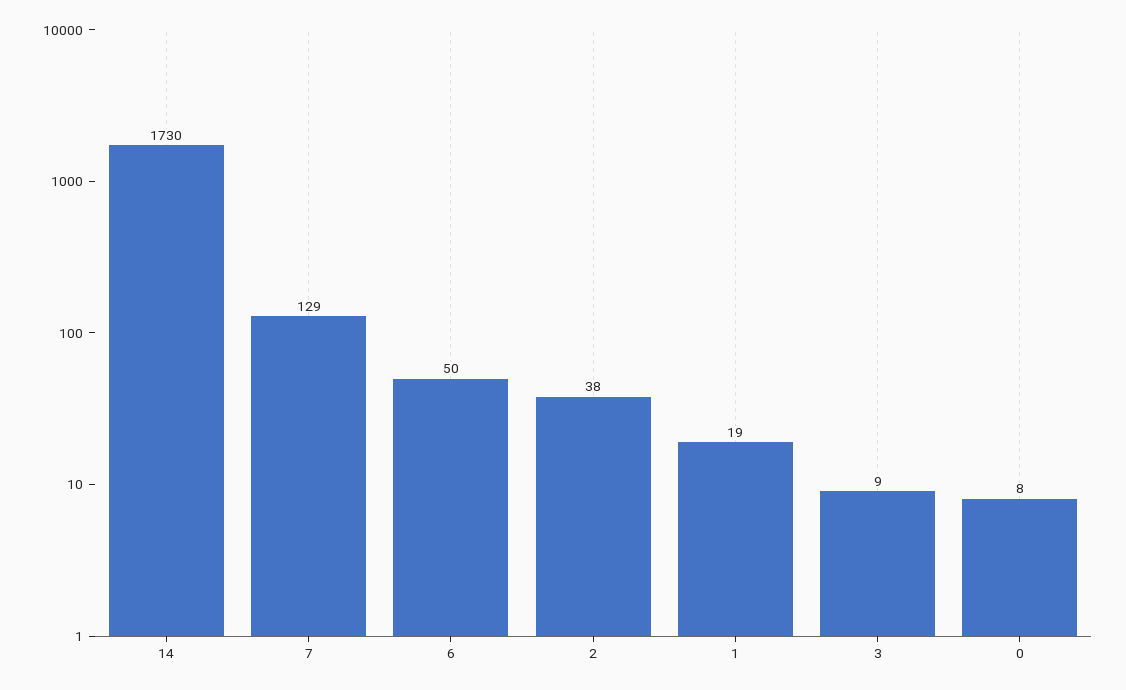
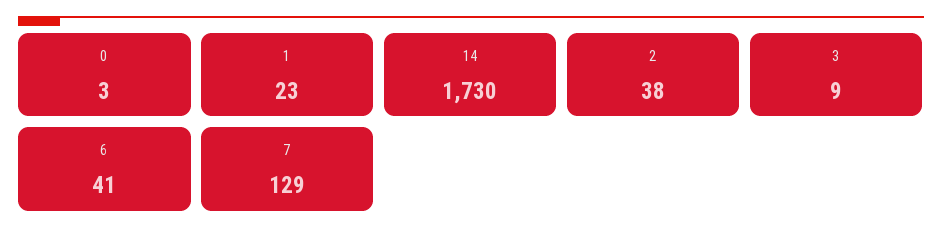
  {
    "14": 1730,
    "7": 129,
-   "6": 50,
+   "6": 41,
    "2": 38,
-   "1": 19,
+   "1": 23,
    "3": 9,
-   "0": 8
+   "0": 3
  }

